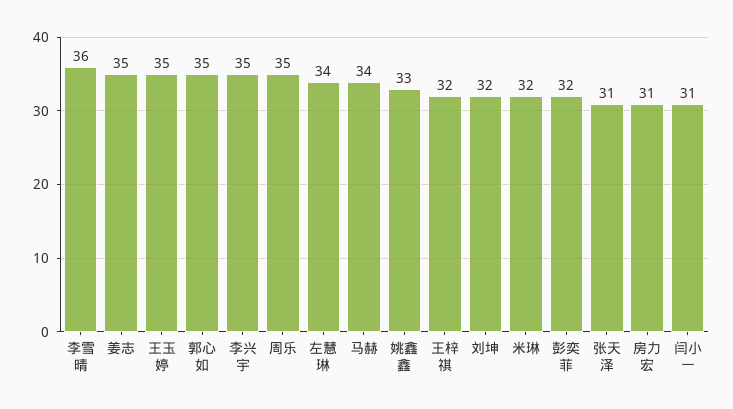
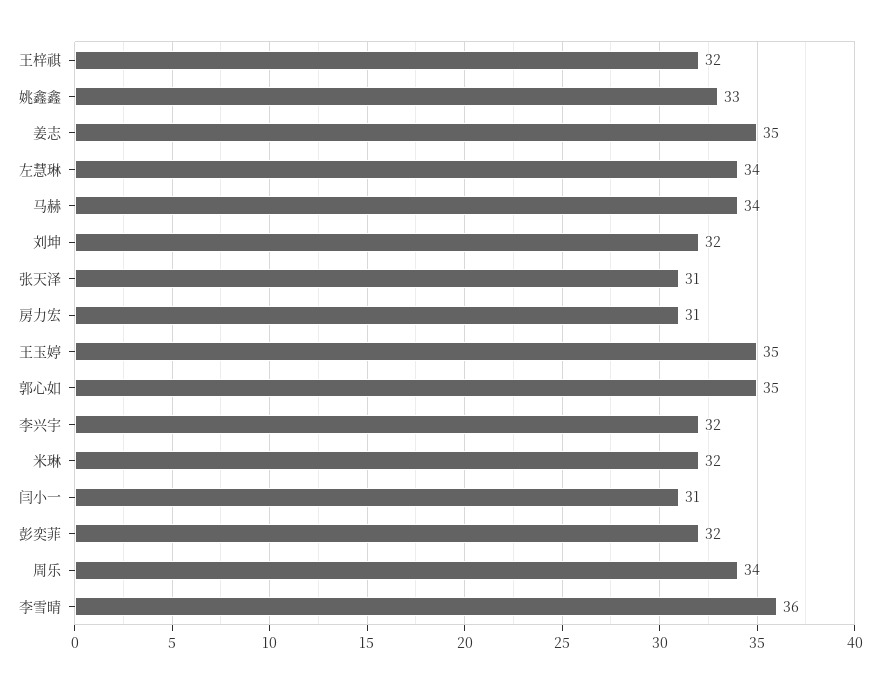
  {
    "李雪晴": 36,
    "姜志": 35,
    "王玉婷": 35,
    "郭心如": 35,
-   "李兴宇": 35,
+   "李兴宇": 32,
-   "周乐": 35,
+   "周乐": 34,
    "左慧琳": 34,
    "马赫": 34,
    "姚鑫鑫": 33,
    "王梓祺": 32,
    "刘坤": 32,
    "米琳": 32,
    "彭奕菲": 32,
    "张天泽": 31,
    "房力宏": 31,
    "闫小一": 31
  }

